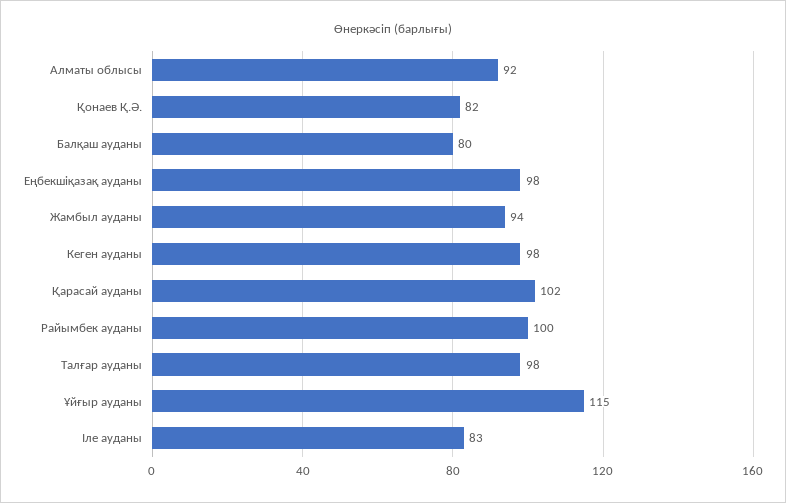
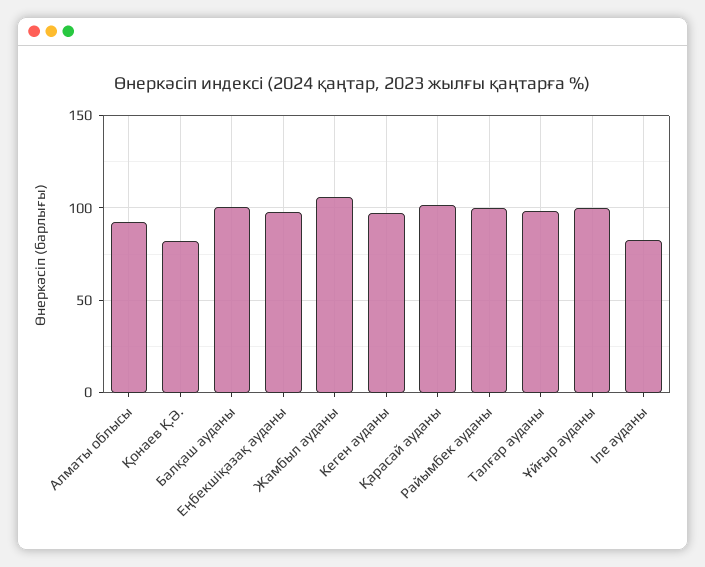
  {
    "Алматы облысы": 92,
    "Қонаев Қ.Ә.": 82,
-   "Балқаш ауданы": 80,
+   "Балқаш ауданы": 100,
    "Еңбекшіқазақ ауданы": 98,
-   "Жамбыл ауданы": 94,
+   "Жамбыл ауданы": 105,
    "Кеген ауданы": 98,
    "Қарасай ауданы": 102,
    "Райымбек ауданы": 100,
    "Талғар ауданы": 98,
-   "Ұйғыр ауданы": 115,
+   "Ұйғыр ауданы": 100,
    "Іле ауданы": 83
  }

